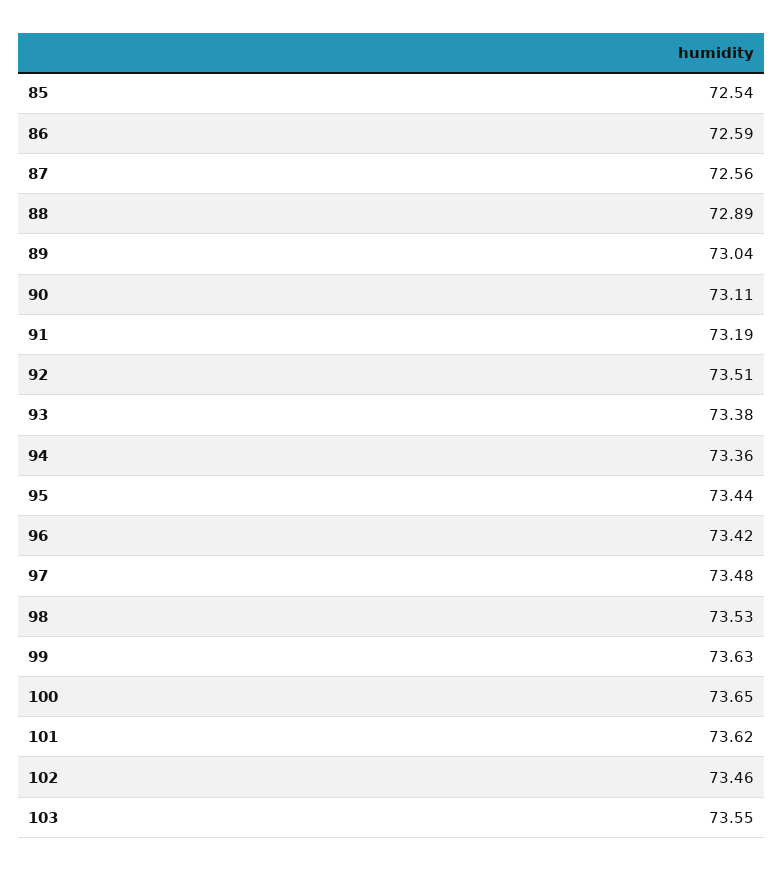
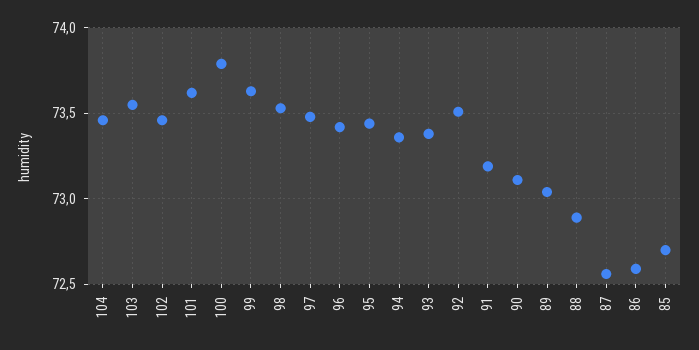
  {
-   "85": 72.54,
+   "85": 72.7,
    "86": 72.59,
    "87": 72.56,
    "88": 72.89,
    "89": 73.04,
    "90": 73.11,
    "91": 73.19,
    "92": 73.51,
    "93": 73.38,
    "94": 73.36,
    "95": 73.44,
    "96": 73.42,
    "97": 73.48,
    "98": 73.53,
    "99": 73.63,
-   "100": 73.65,
+   "100": 73.8,
    "101": 73.62,
    "102": 73.46,
-   "103": 73.55
+   "103": 73.55,
+   "104": 73.45
  }

